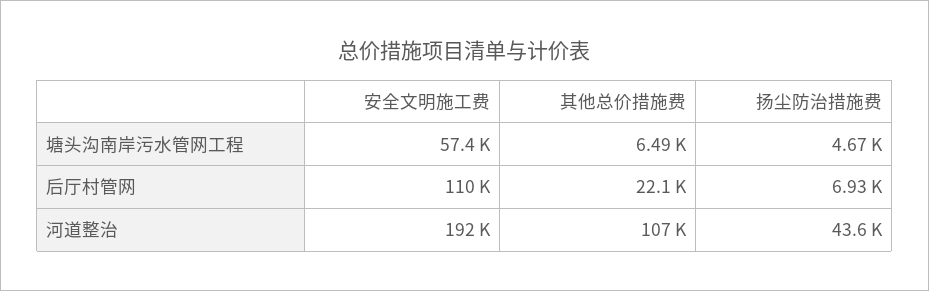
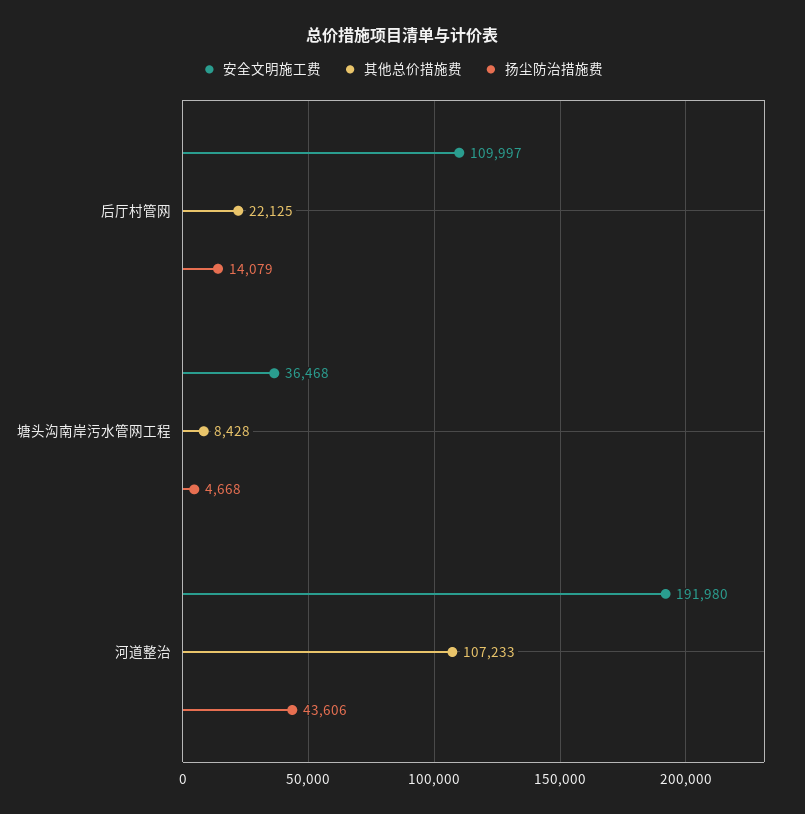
  {
    "安全文明施工费": {
-     "塘头沟南岸污水管网工程": 57400,
+     "塘头沟南岸污水管网工程": 36468,
      "后厅村管网": 109997,
      "河道整治": 191980
    },
    "其他总价措施费": {
-     "塘头沟南岸污水管网工程": 6490,
+     "塘头沟南岸污水管网工程": 8428,
      "后厅村管网": 22125,
      "河道整治": 107233
    },
    "扬尘防治措施费": {
      "塘头沟南岸污水管网工程": 4668,
-     "后厅村管网": 6930,
+     "后厅村管网": 14079,
      "河道整治": 43606
    }
  }

